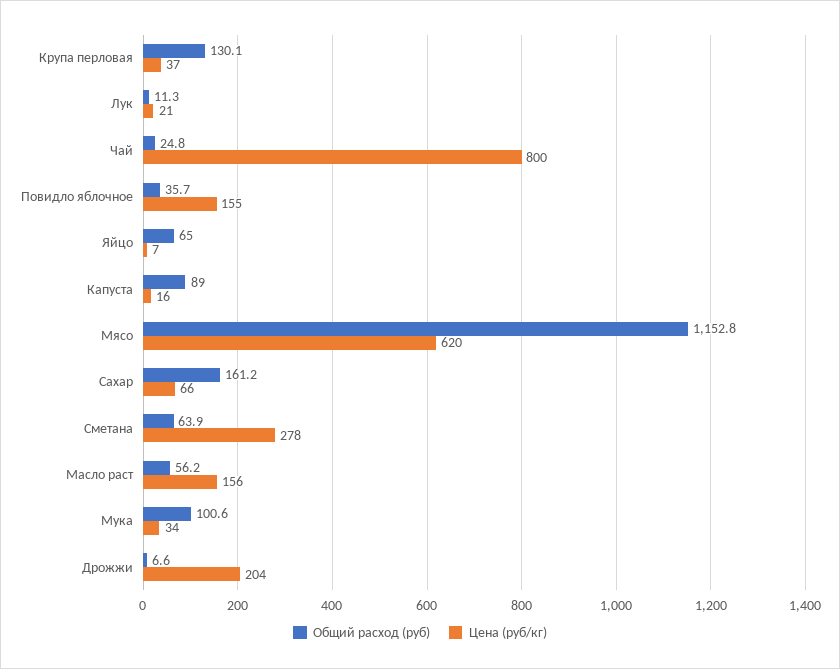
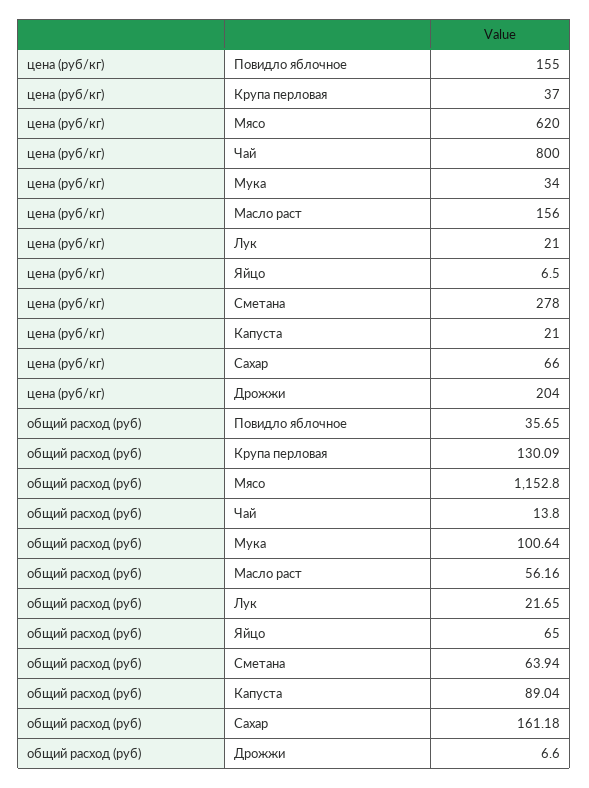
  {
    "Общий расход (руб)": {
      "Крупа перловая": 130.09,
-     "Лук": 11.3,
+     "Лук": 21.65,
-     "Чай": 24.8,
+     "Чай": 13.8,
      "Повидло яблочное": 35.65,
      "Яйцо": 65,
      "Капуста": 89.04,
      "Мясо": 1152.8,
      "Сахар": 161.18,
      "Сметана": 63.94,
      "Масло раст": 56.16,
      "Мука": 100.64,
      "Дрожжи": 6.6
    },
    "Цена (руб/кг)": {
      "Крупа перловая": 37,
      "Лук": 21,
      "Чай": 800,
      "Повидло яблочное": 155,
      "Яйцо": 6.5,
-     "Капуста": 16,
+     "Капуста": 21,
      "Мясо": 620,
      "Сахар": 66,
      "Сметана": 278,
      "Масло раст": 156,
      "Мука": 34,
      "Дрожжи": 204
    }
  }

